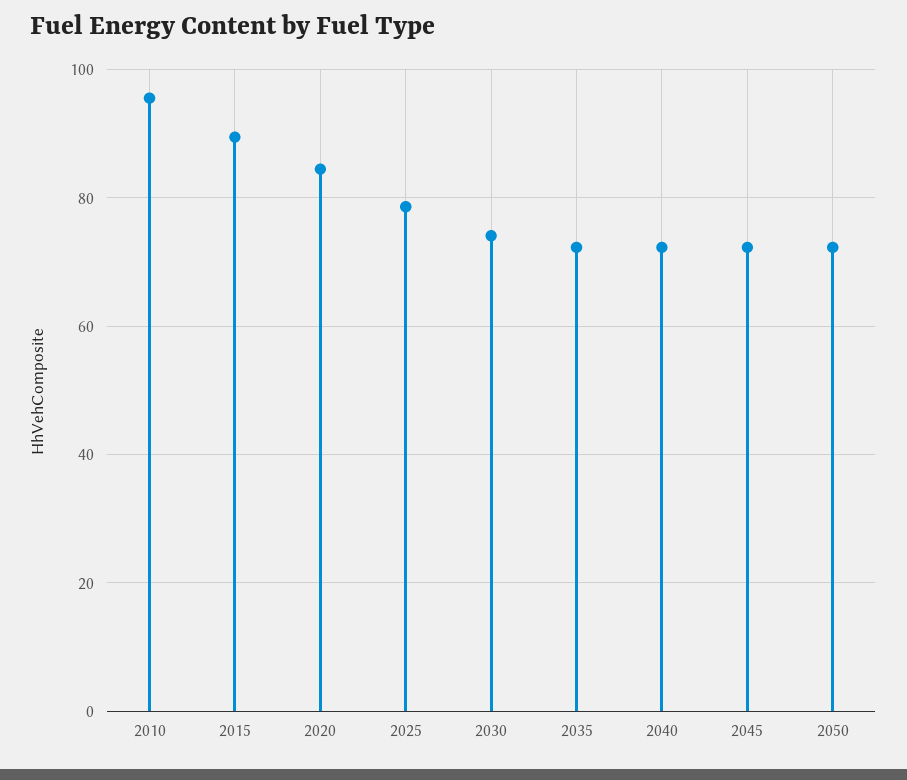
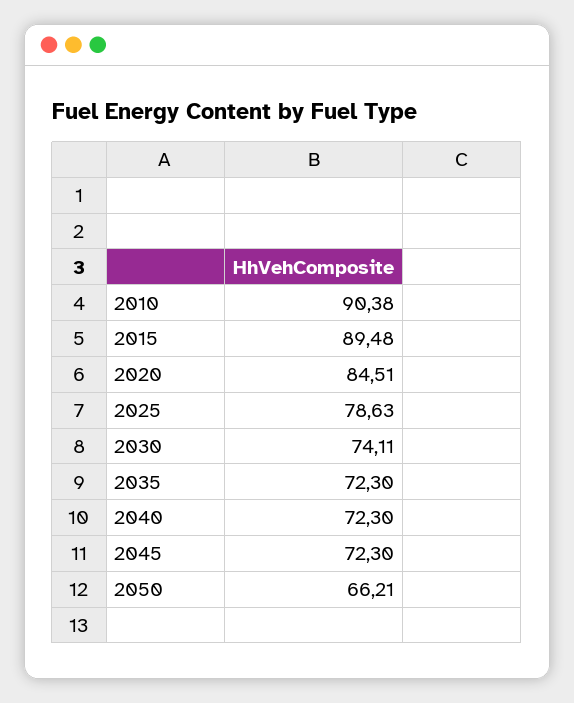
  {
-   "2010": 96,
+   "2010": 90.38,
    "2015": 89.48,
    "2020": 84.51,
    "2025": 78.63,
    "2030": 74.11,
    "2035": 72.3,
    "2040": 72.3,
    "2045": 72.3,
-   "2050": 72
+   "2050": 66.21
  }

